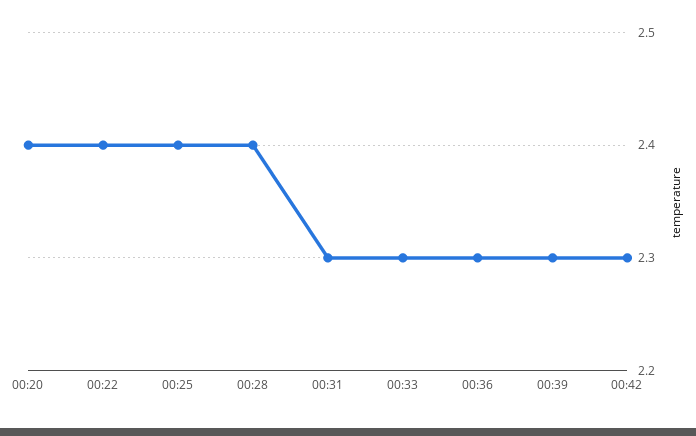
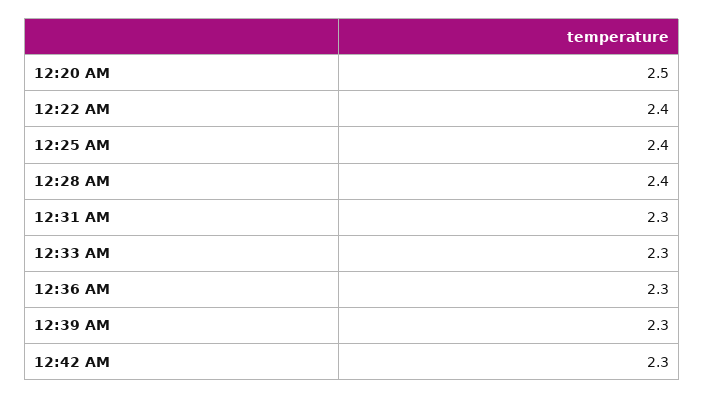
  {
-   "00:20": 2.4,
+   "00:20": 2.5,
    "00:22": 2.4,
    "00:25": 2.4,
    "00:28": 2.4,
    "00:31": 2.3,
    "00:33": 2.3,
    "00:36": 2.3,
    "00:39": 2.3,
    "00:42": 2.3
  }

